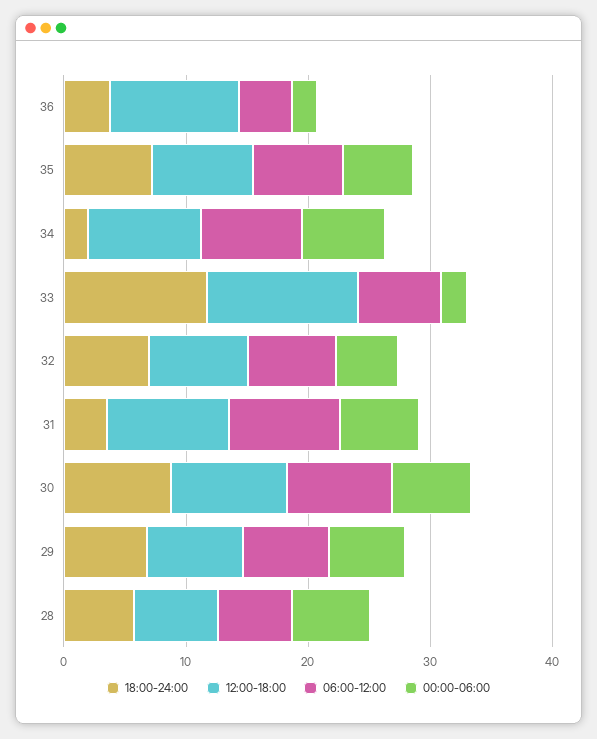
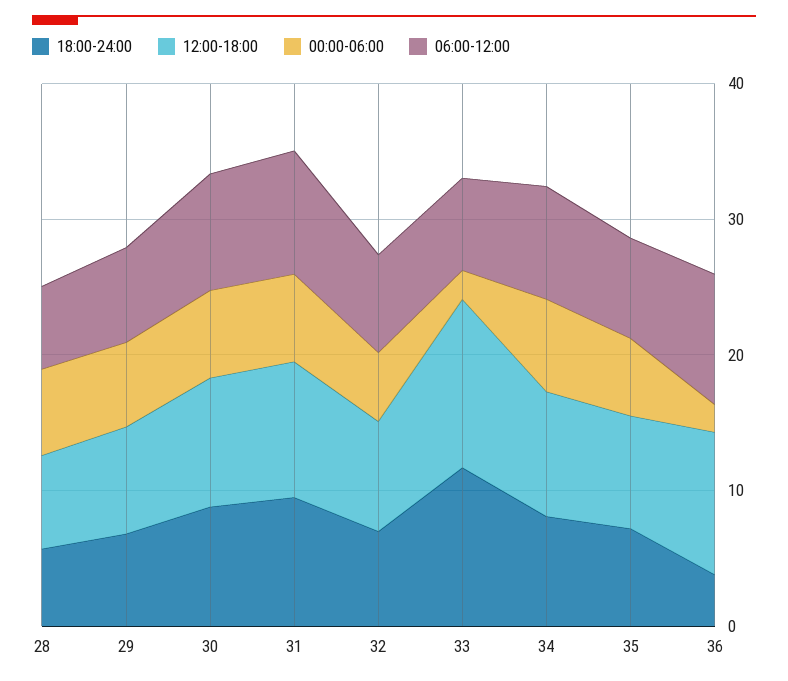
  {
    "18:00-24:00": {
      "36": 4,
      "35": 8,
-     "34": 2,
+     "34": 8,
      "33": 12,
      "32": 8,
-     "31": 4,
+     "31": 10,
      "30": 8,
      "29": 6,
      "28": 6
    },
    "12:00-18:00": {
      "36": 10,
      "35": 8,
      "34": 10,
      "33": 12,
      "32": 8,
      "31": 10,
      "30": 10,
      "29": 8,
      "28": 6
    },
    "06:00-12:00": {
-     "36": 4,
+     "36": 10,
      "35": 8,
      "34": 8,
      "33": 6,
      "32": 8,
      "31": 10,
      "30": 8,
      "29": 8,
      "28": 6
    },
    "00:00-06:00": {
      "36": 2,
      "35": 6,
      "34": 6,
      "33": 2,
      "32": 6,
      "31": 6,
      "30": 6,
      "29": 6,
      "28": 6
    }
  }

